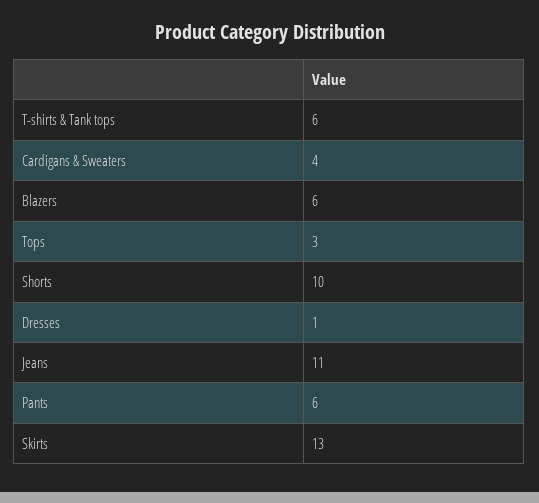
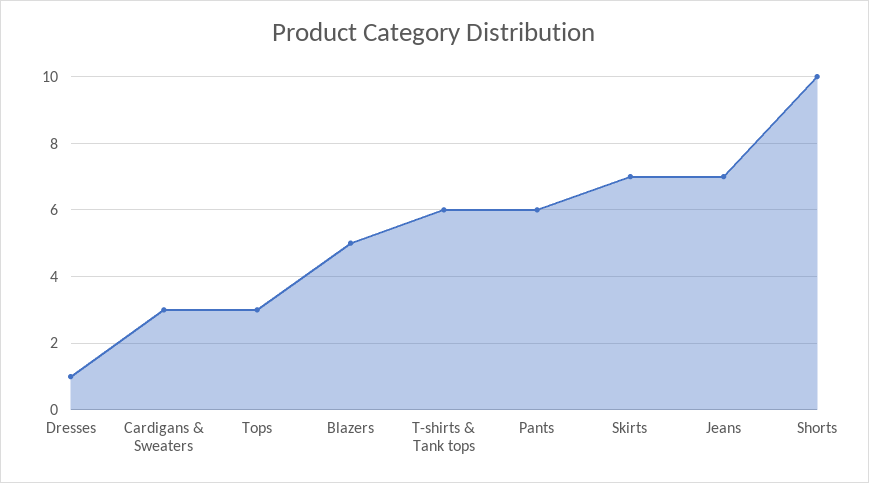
  {
    "T-shirts & Tank tops": 6,
-   "Cardigans & Sweaters": 4,
+   "Cardigans & Sweaters": 3,
-   "Blazers": 6,
+   "Blazers": 5,
    "Tops": 3,
    "Shorts": 10,
    "Dresses": 1,
-   "Jeans": 11,
+   "Jeans": 7,
    "Pants": 6,
-   "Skirts": 13
+   "Skirts": 7
  }

